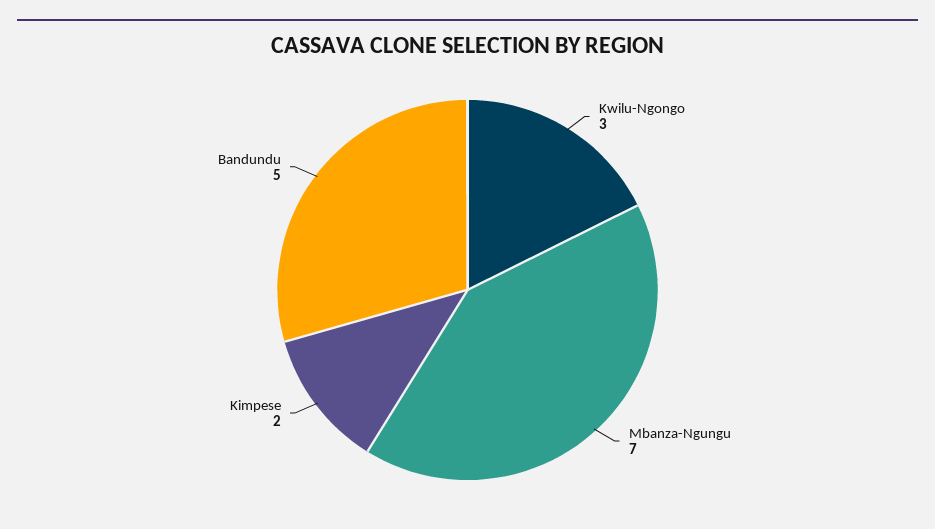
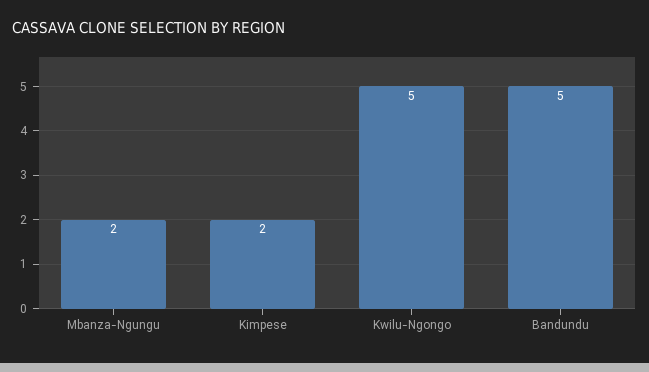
  {
-   "Kwilu-Ngongo": 3,
+   "Kwilu-Ngongo": 5,
-   "Mbanza-Ngungu": 7,
+   "Mbanza-Ngungu": 2,
    "Kimpese": 2,
    "Bandundu": 5
  }

